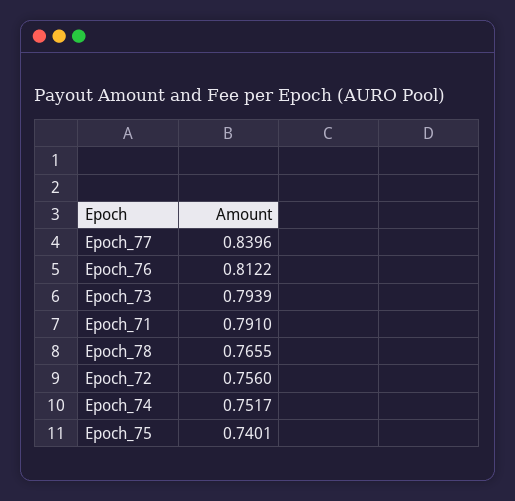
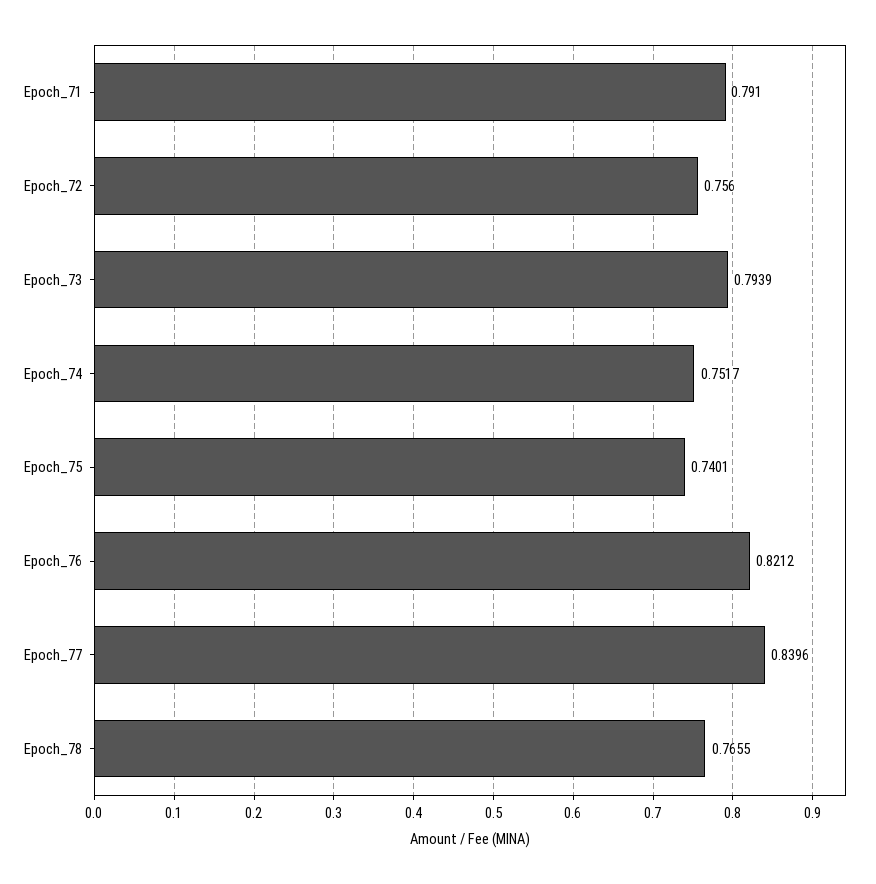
  {
    "Epoch_77": 0.8396,
-   "Epoch_76": 0.8122,
+   "Epoch_76": 0.8212,
    "Epoch_73": 0.7939,
    "Epoch_71": 0.791,
    "Epoch_78": 0.7655,
    "Epoch_72": 0.756,
    "Epoch_74": 0.7517,
    "Epoch_75": 0.7401
  }

